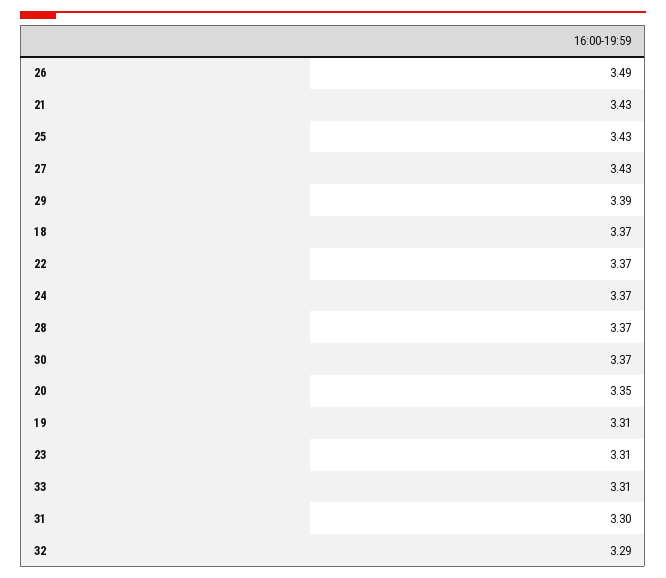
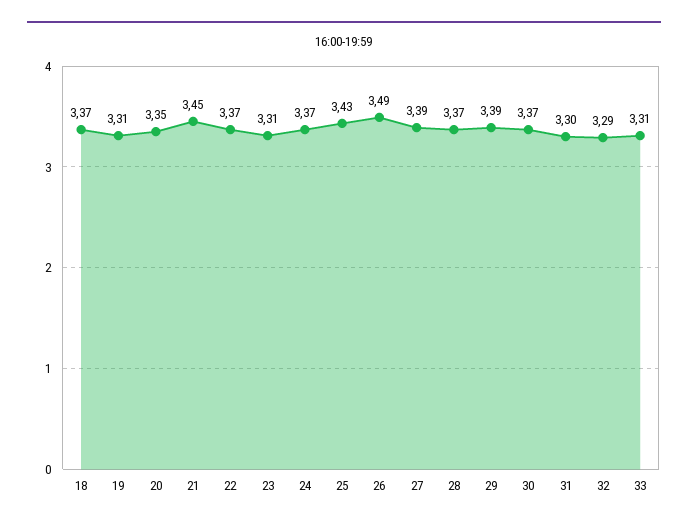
  {
    "26": 3.49,
-   "21": 3.43,
+   "21": 3.45,
    "25": 3.43,
-   "27": 3.43,
+   "27": 3.39,
    "29": 3.39,
    "18": 3.37,
    "22": 3.37,
    "24": 3.37,
    "28": 3.37,
    "30": 3.37,
    "20": 3.35,
    "19": 3.31,
    "23": 3.31,
    "33": 3.31,
    "31": 3.3,
    "32": 3.29
  }

